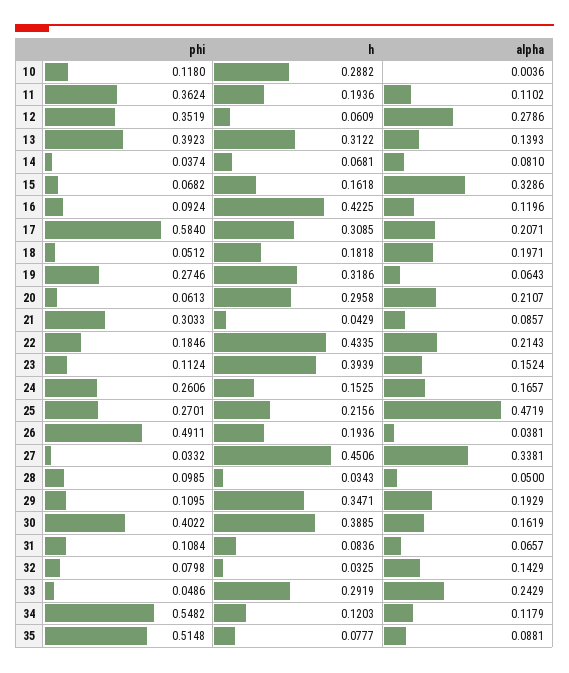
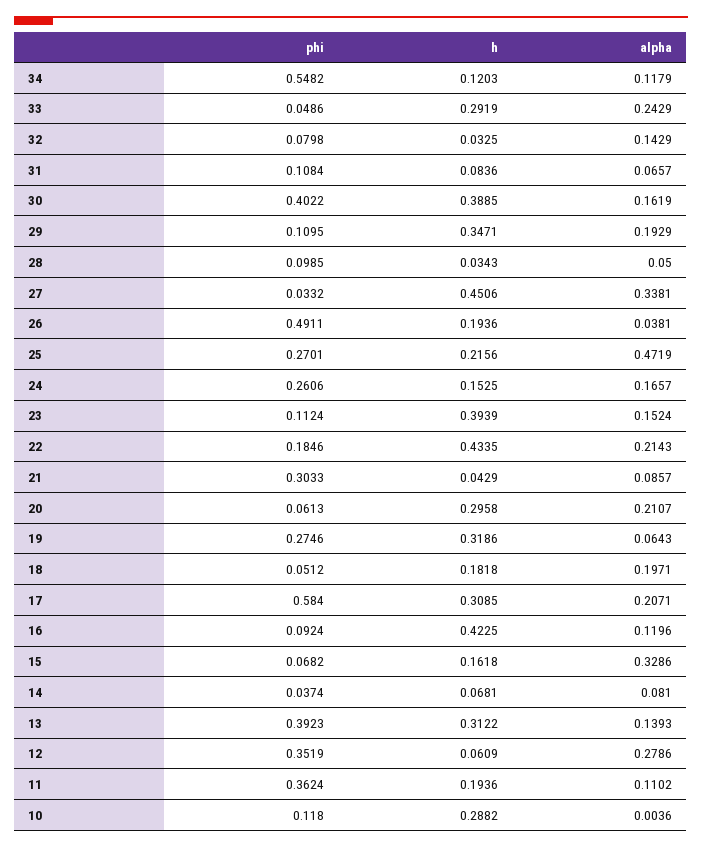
  {
    "phi": {
      "10": 0.118,
      "11": 0.3624,
      "12": 0.3519,
      "13": 0.3923,
      "14": 0.0374,
      "15": 0.0682,
      "16": 0.0924,
      "17": 0.584,
      "18": 0.0512,
      "19": 0.2746,
      "20": 0.0613,
      "21": 0.3033,
      "22": 0.1846,
      "23": 0.1124,
      "24": 0.2606,
      "25": 0.2701,
      "26": 0.4911,
      "27": 0.0332,
      "28": 0.0985,
      "29": 0.1095,
      "30": 0.4022,
      "31": 0.1084,
      "32": 0.0798,
      "33": 0.0486,
-     "34": 0.5482,
+     "34": 0.5482
-     "35": 0.5148
    },
    "h": {
      "10": 0.2882,
      "11": 0.1936,
      "12": 0.0609,
      "13": 0.3122,
      "14": 0.0681,
      "15": 0.1618,
      "16": 0.4225,
      "17": 0.3085,
      "18": 0.1818,
      "19": 0.3186,
      "20": 0.2958,
      "21": 0.0429,
      "22": 0.4335,
      "23": 0.3939,
      "24": 0.1525,
      "25": 0.2156,
      "26": 0.1936,
      "27": 0.4506,
      "28": 0.0343,
      "29": 0.3471,
      "30": 0.3885,
      "31": 0.0836,
      "32": 0.0325,
      "33": 0.2919,
-     "34": 0.1203,
+     "34": 0.1203
-     "35": 0.0777
    },
    "alpha": {
      "10": 0.0036,
      "11": 0.1102,
      "12": 0.2786,
      "13": 0.1393,
      "14": 0.081,
      "15": 0.3286,
      "16": 0.1196,
      "17": 0.2071,
      "18": 0.1971,
      "19": 0.0643,
      "20": 0.2107,
      "21": 0.0857,
      "22": 0.2143,
      "23": 0.1524,
      "24": 0.1657,
      "25": 0.4719,
      "26": 0.0381,
      "27": 0.3381,
      "28": 0.05,
      "29": 0.1929,
      "30": 0.1619,
      "31": 0.0657,
      "32": 0.1429,
      "33": 0.2429,
-     "34": 0.1179,
+     "34": 0.1179
-     "35": 0.0881
    }
  }

